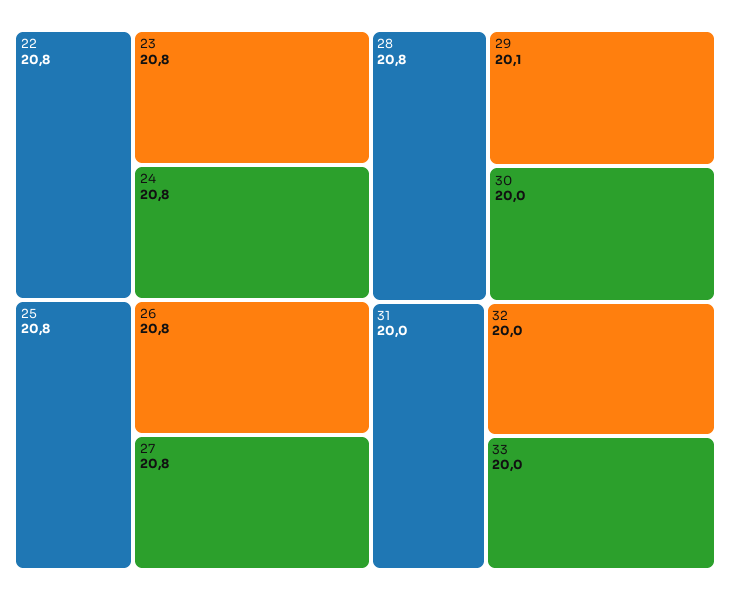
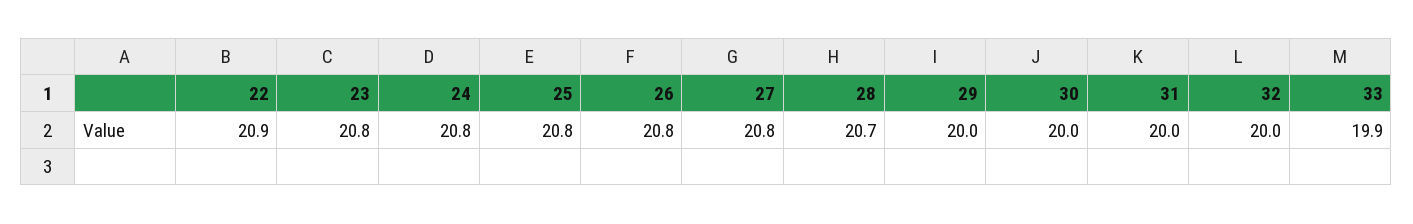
  {
-   "22": 20.8,
+   "22": 20.9,
    "23": 20.8,
    "24": 20.8,
    "25": 20.8,
    "26": 20.8,
    "27": 20.8,
-   "28": 20.8,
+   "28": 20.7,
-   "29": 20.1,
+   "29": 20,
    "30": 20,
    "31": 20,
    "32": 20,
-   "33": 20
+   "33": 19.9
  }

